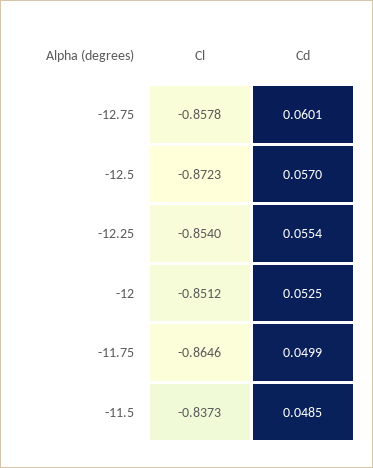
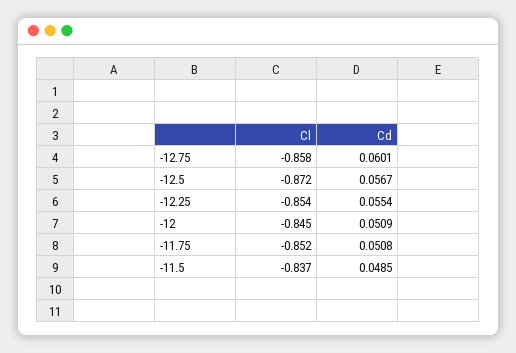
  {
    "Cl": {
      "-12.75": -0.8578,
      "-12.5": -0.8723,
      "-12.25": -0.854,
-     "-12": -0.8512,
+     "-12": -0.845,
-     "-11.75": -0.8646,
+     "-11.75": -0.852,
      "-11.5": -0.8373
    },
    "Cd": {
      "-12.75": 0.0601,
-     "-12.5": 0.057,
+     "-12.5": 0.0567,
      "-12.25": 0.0554,
-     "-12": 0.0525,
+     "-12": 0.0509,
-     "-11.75": 0.0499,
+     "-11.75": 0.0508,
      "-11.5": 0.0485
    }
  }

